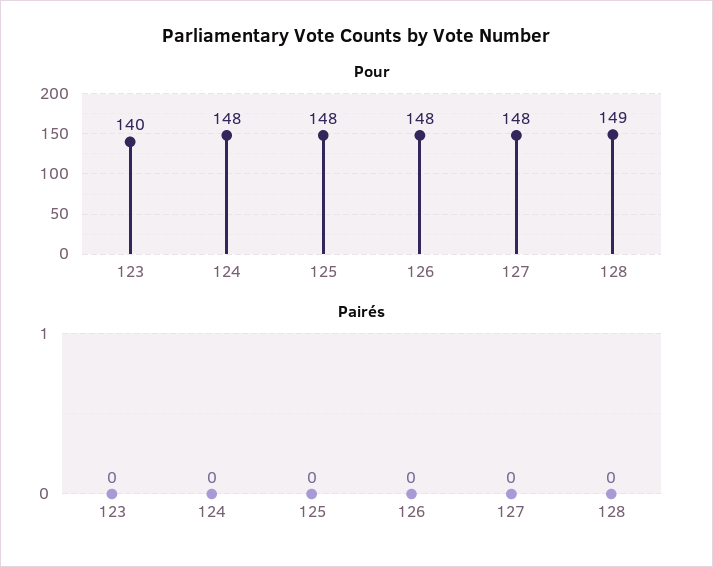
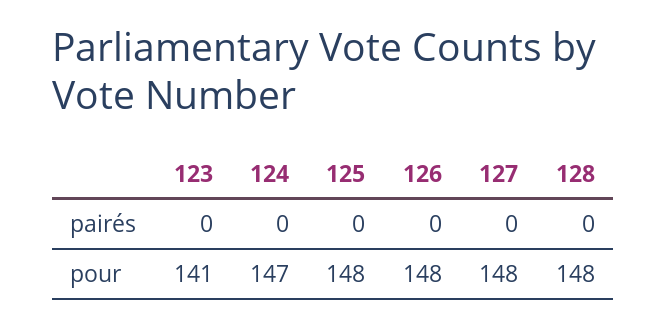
  {
    "Pour": {
-     "123": 140,
+     "123": 141,
-     "124": 148,
+     "124": 147,
      "125": 148,
      "126": 148,
      "127": 148,
-     "128": 149
+     "128": 148
    },
    "Pairés": {
      "123": 0,
      "124": 0,
      "125": 0,
      "126": 0,
      "127": 0,
      "128": 0
    }
  }

